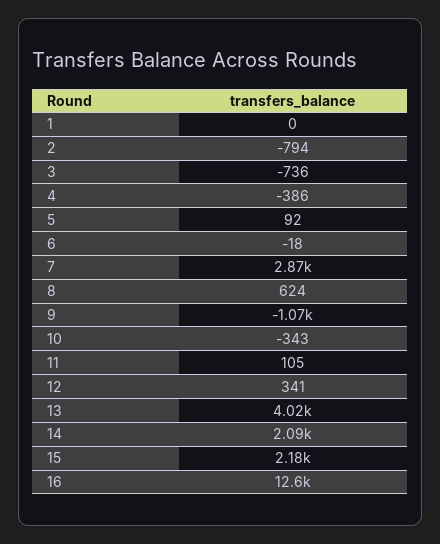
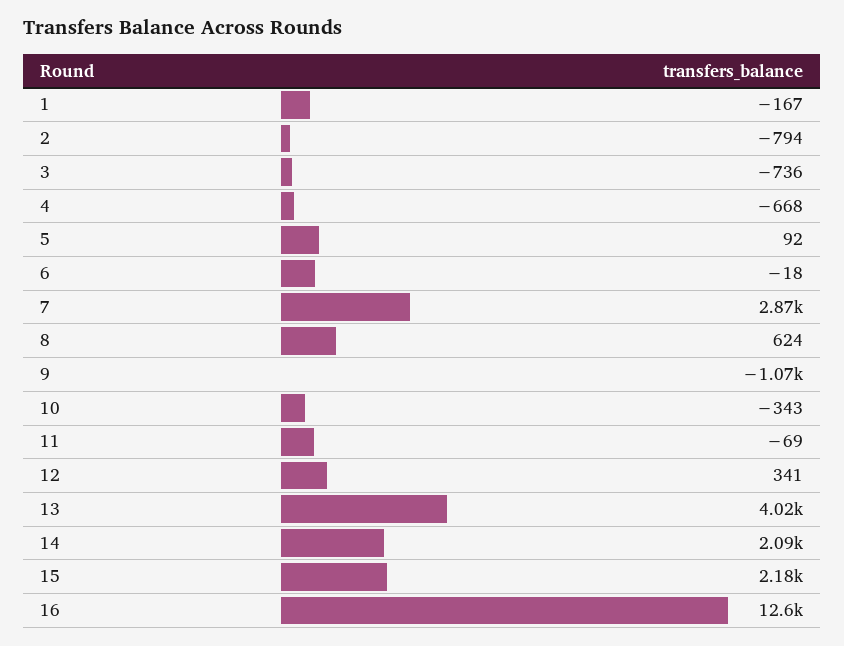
  {
-   "1": 0,
+   "1": -167,
    "2": -794,
    "3": -736,
-   "4": -386,
+   "4": -668,
    "5": 92,
    "6": -18,
    "7": 2870,
    "8": 624,
    "9": -1070,
    "10": -343,
-   "11": 105,
+   "11": -69,
    "12": 341,
    "13": 4020,
    "14": 2090,
    "15": 2180,
    "16": 12600
  }

